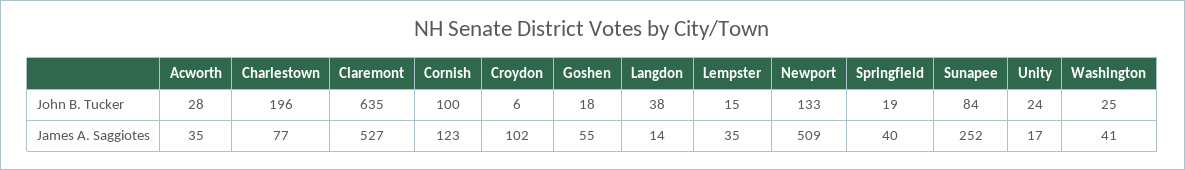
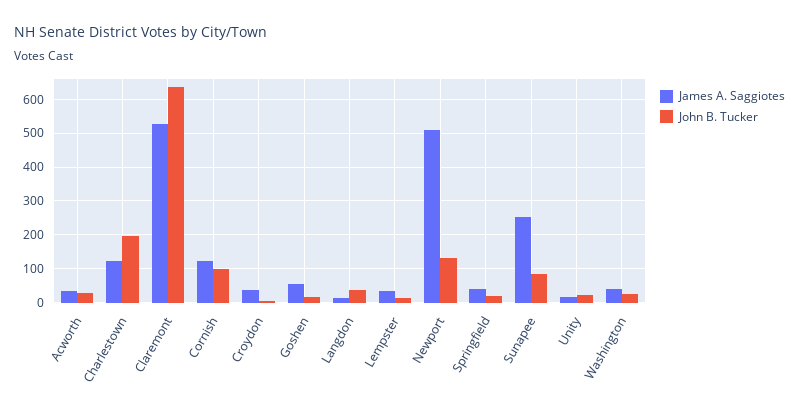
  {
    "John B. Tucker": {
      "Acworth": 28,
      "Charlestown": 196,
      "Claremont": 635,
      "Cornish": 100,
      "Croydon": 6,
      "Goshen": 18,
      "Langdon": 38,
      "Lempster": 15,
      "Newport": 133,
      "Springfield": 19,
      "Sunapee": 84,
      "Unity": 24,
      "Washington": 25
    },
    "James A. Saggiotes": {
      "Acworth": 35,
-     "Charlestown": 77,
+     "Charlestown": 120,
      "Claremont": 527,
      "Cornish": 123,
-     "Croydon": 102,
+     "Croydon": 40,
      "Goshen": 55,
      "Langdon": 14,
      "Lempster": 35,
      "Newport": 509,
      "Springfield": 40,
      "Sunapee": 252,
      "Unity": 17,
      "Washington": 41
    }
  }

